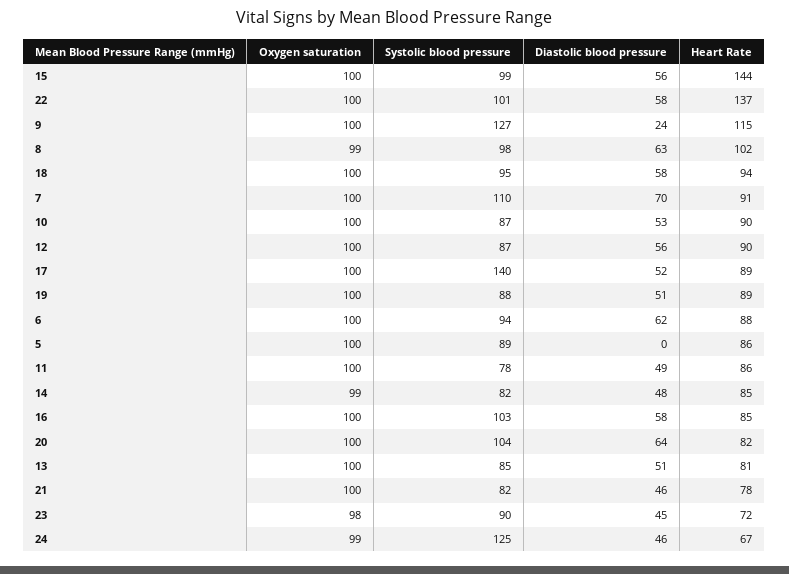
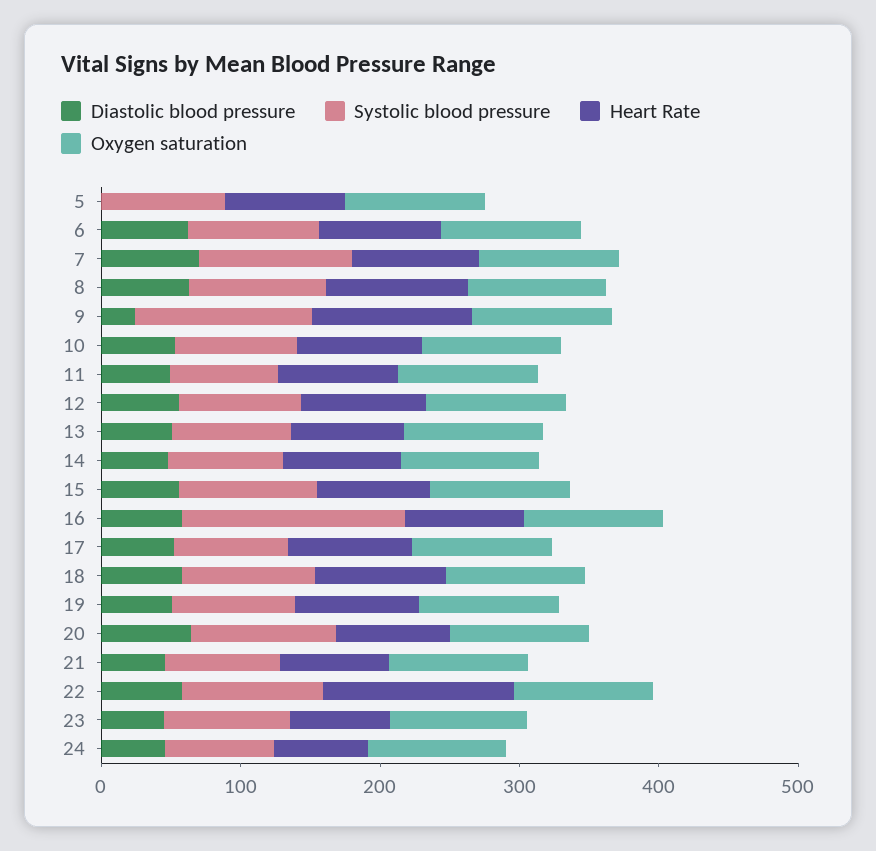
  {
    "Oxygen saturation": {
      "15": 100,
      "22": 100,
      "9": 100,
      "8": 99,
      "18": 100,
      "7": 100,
      "10": 100,
      "12": 100,
      "17": 100,
      "19": 100,
      "6": 100,
      "5": 100,
      "11": 100,
      "14": 99,
      "16": 100,
      "20": 100,
      "13": 100,
      "21": 100,
      "23": 98,
      "24": 99
    },
    "Systolic blood pressure": {
      "15": 99,
      "22": 101,
      "9": 127,
      "8": 98,
      "18": 95,
      "7": 110,
      "10": 87,
      "12": 87,
-     "17": 140,
+     "17": 80,
      "19": 88,
      "6": 94,
      "5": 89,
      "11": 78,
      "14": 82,
-     "16": 103,
+     "16": 160,
      "20": 104,
      "13": 85,
      "21": 82,
      "23": 90,
-     "24": 125
+     "24": 80
    },
    "Diastolic blood pressure": {
      "15": 56,
      "22": 58,
      "9": 24,
      "8": 63,
      "18": 58,
      "7": 70,
      "10": 53,
      "12": 56,
      "17": 52,
      "19": 51,
      "6": 62,
      "5": 0,
      "11": 49,
      "14": 48,
      "16": 58,
      "20": 64,
      "13": 51,
      "21": 46,
      "23": 45,
      "24": 46
    },
    "Heart Rate": {
-     "15": 144,
+     "15": 80,
      "22": 137,
      "9": 115,
      "8": 102,
      "18": 94,
      "7": 91,
      "10": 90,
      "12": 90,
      "17": 89,
      "19": 89,
      "6": 88,
      "5": 86,
      "11": 86,
      "14": 85,
      "16": 85,
      "20": 82,
      "13": 81,
      "21": 78,
      "23": 72,
      "24": 67
    }
  }

